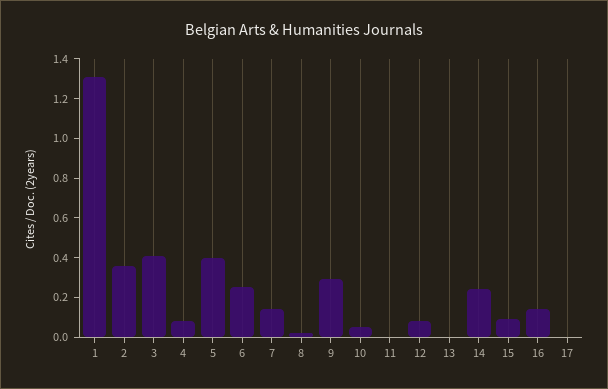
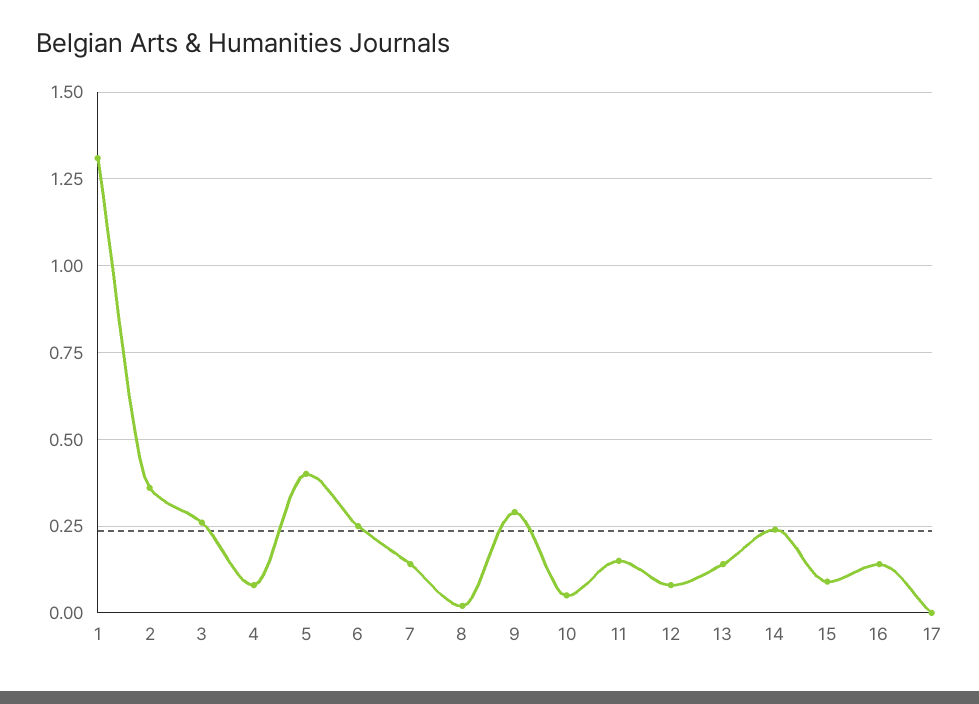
  {
    "1": 1.3,
    "2": 0.35,
-   "3": 0.4,
+   "3": 0.25,
    "4": 0.1,
    "5": 0.4,
    "6": 0.25,
    "7": 0.15,
    "8": 0,
    "9": 0.3,
    "10": 0.05,
-   "11": 0,
+   "11": 0.15,
    "12": 0.1,
-   "13": 0,
+   "13": 0.15,
    "14": 0.25,
    "15": 0.1,
    "16": 0.15,
    "17": 0
  }

